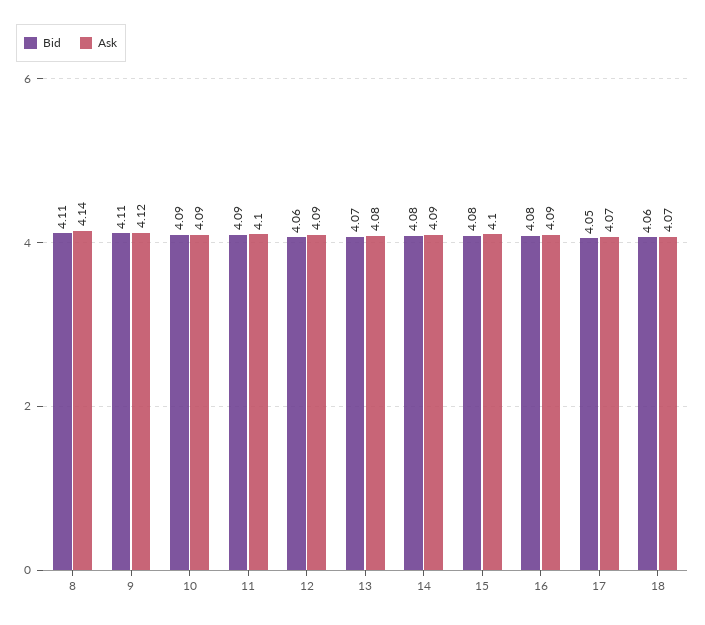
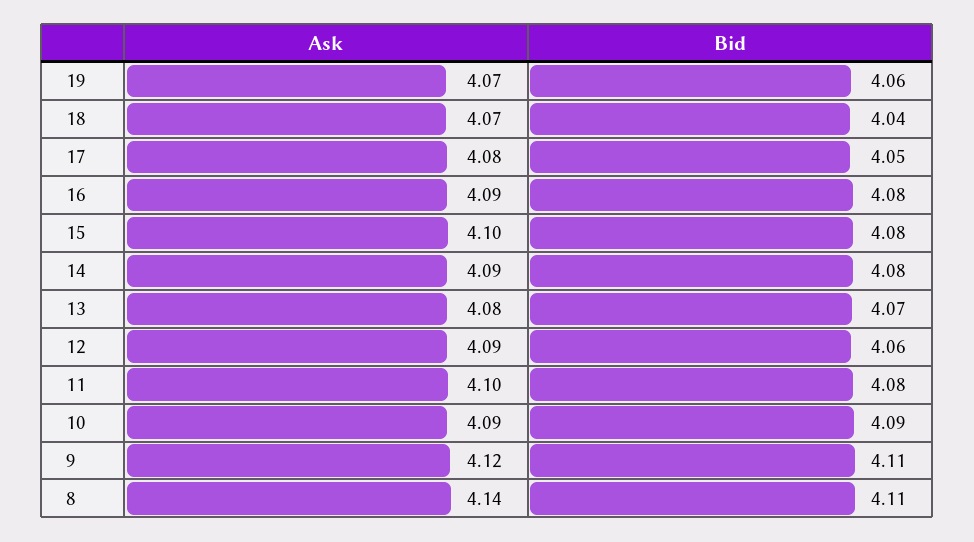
  {
    "Bid": {
      "8": 4.11,
      "9": 4.11,
      "10": 4.09,
-     "11": 4.09,
+     "11": 4.08,
      "12": 4.06,
      "13": 4.07,
      "14": 4.08,
      "15": 4.08,
      "16": 4.08,
      "17": 4.05,
-     "18": 4.06
+     "18": 4.04,
+     "19": 4.06
    },
    "Ask": {
      "8": 4.14,
      "9": 4.12,
      "10": 4.09,
      "11": 4.1,
      "12": 4.09,
      "13": 4.08,
      "14": 4.09,
      "15": 4.1,
      "16": 4.09,
-     "17": 4.07,
+     "17": 4.08,
-     "18": 4.07
+     "18": 4.07,
+     "19": 4.07
    }
  }

